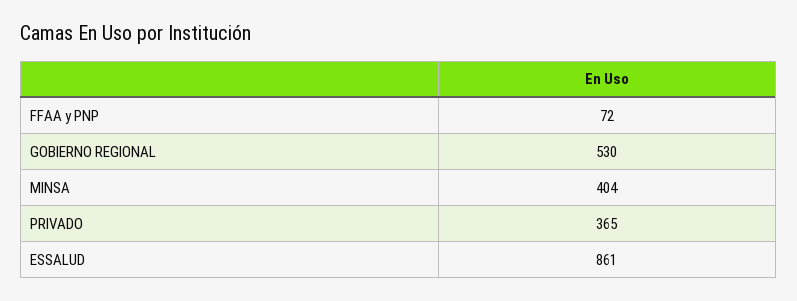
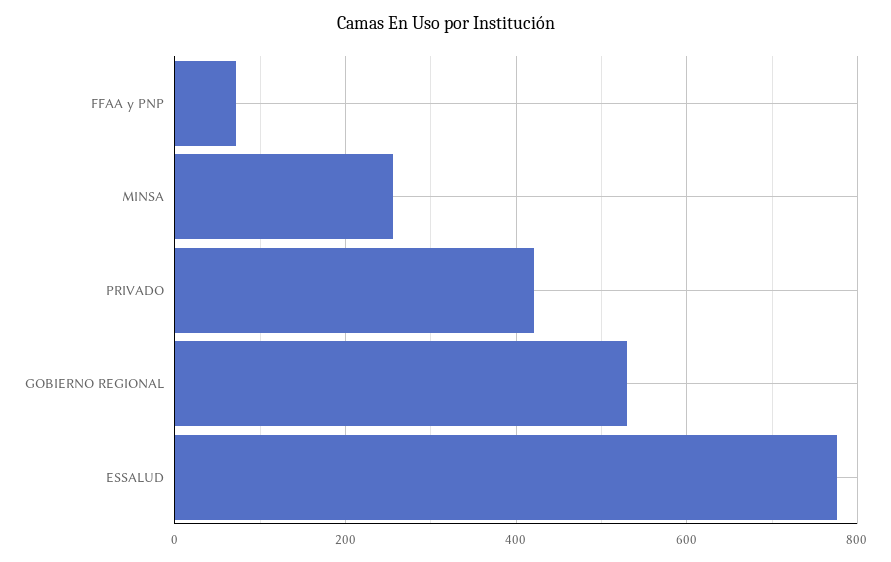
  {
    "FFAA y PNP": 72,
    "GOBIERNO REGIONAL": 530,
-   "MINSA": 404,
+   "MINSA": 260,
-   "PRIVADO": 365,
+   "PRIVADO": 420,
-   "ESSALUD": 861
+   "ESSALUD": 780
  }

